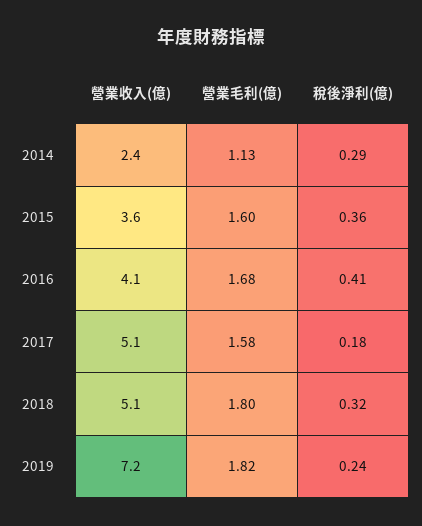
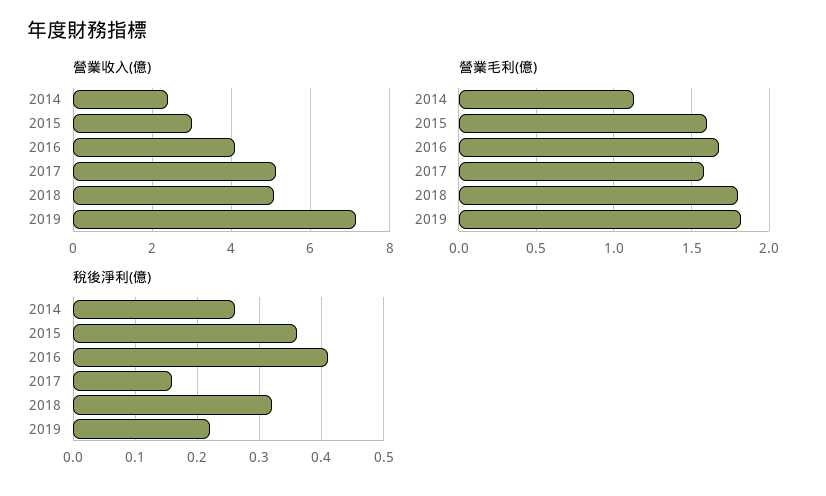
  {
    "營業收入(億)": {
      "2014": 2.4,
-     "2015": 3.6,
+     "2015": 3,
      "2016": 4.1,
      "2017": 5.1,
      "2018": 5.1,
      "2019": 7.2
    },
    "營業毛利(億)": {
      "2014": 1.13,
      "2015": 1.6,
      "2016": 1.68,
      "2017": 1.58,
      "2018": 1.8,
      "2019": 1.82
    },
    "稅後淨利(億)": {
-     "2014": 0.29,
+     "2014": 0.26,
      "2015": 0.36,
      "2016": 0.41,
-     "2017": 0.18,
+     "2017": 0.16,
      "2018": 0.32,
-     "2019": 0.24
+     "2019": 0.22
    }
  }

